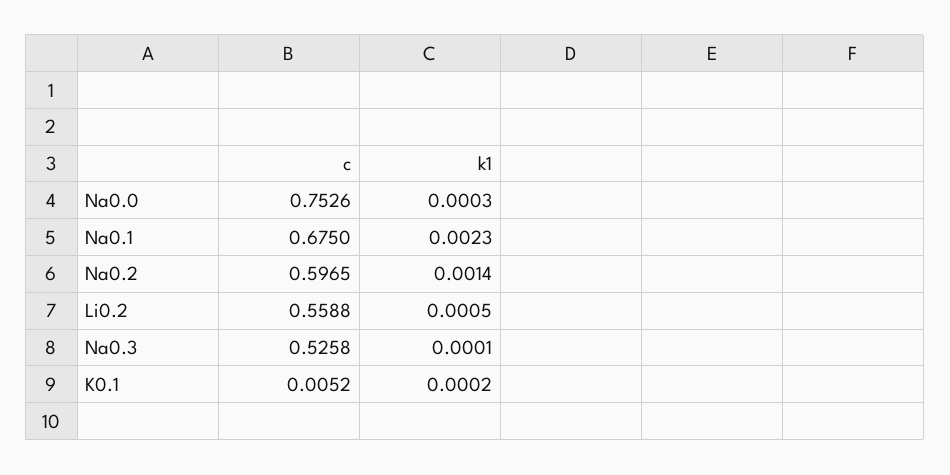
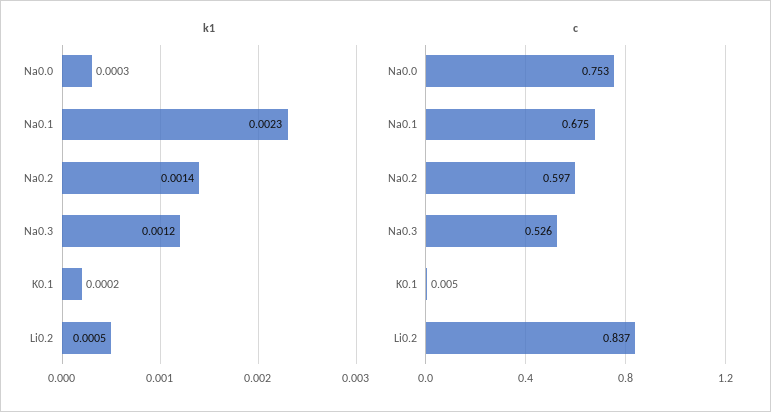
  {
    "c": {
      "Na0.0": 0.7526,
      "Na0.1": 0.675,
      "Na0.2": 0.5965,
-     "Li0.2": 0.5588,
+     "Li0.2": 0.837,
      "Na0.3": 0.5258,
      "K0.1": 0.0052
    },
    "k1": {
      "Na0.0": 0.0003,
      "Na0.1": 0.0023,
      "Na0.2": 0.0014,
      "Li0.2": 0.0005,
-     "Na0.3": 0.0001,
+     "Na0.3": 0.0012,
      "K0.1": 0.0002
    }
  }

